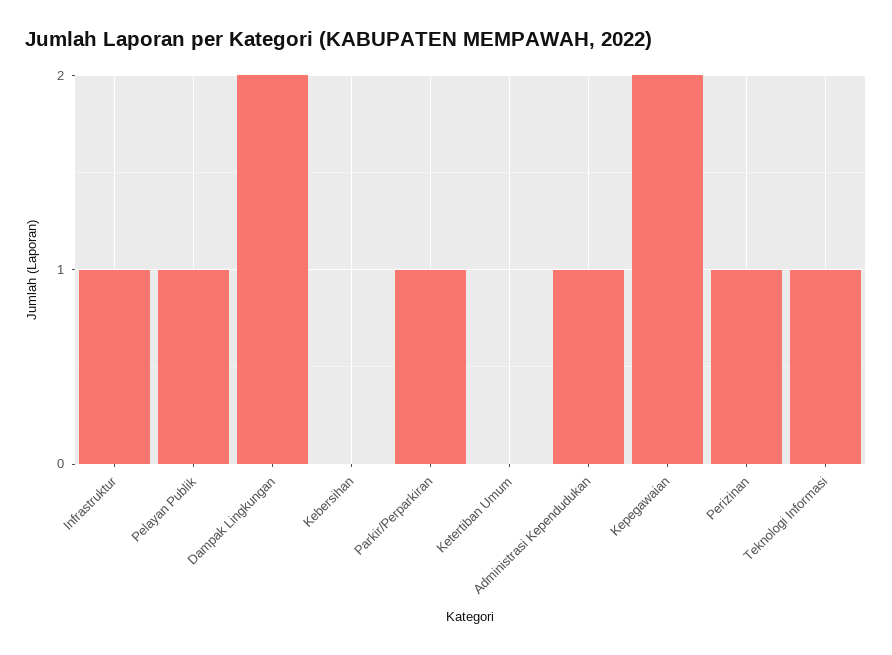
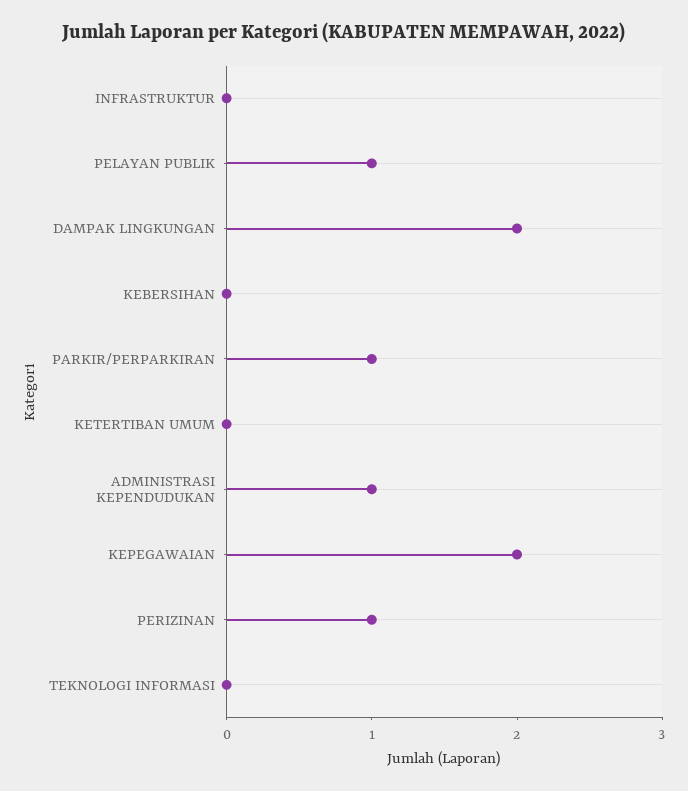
  {
-   "Infrastruktur": 1,
+   "Infrastruktur": 0,
    "Pelayan Publik": 1,
    "Dampak Lingkungan": 2,
    "Kebersihan": 0,
    "Parkir/Perparkiran": 1,
    "Ketertiban Umum": 0,
    "Administrasi Kependudukan": 1,
    "Kepegawaian": 2,
    "Perizinan": 1,
-   "Teknologi Informasi": 1
+   "Teknologi Informasi": 0
  }

